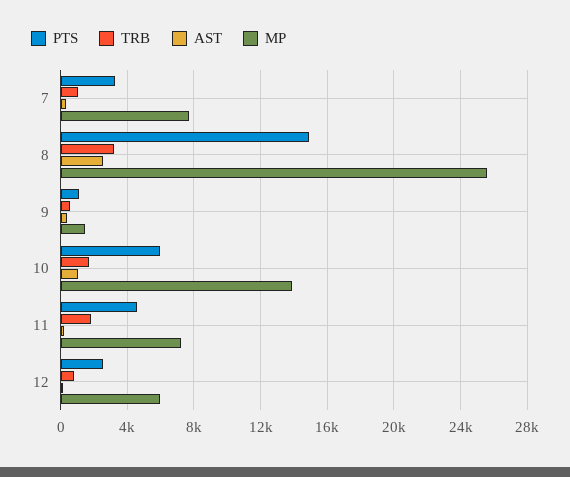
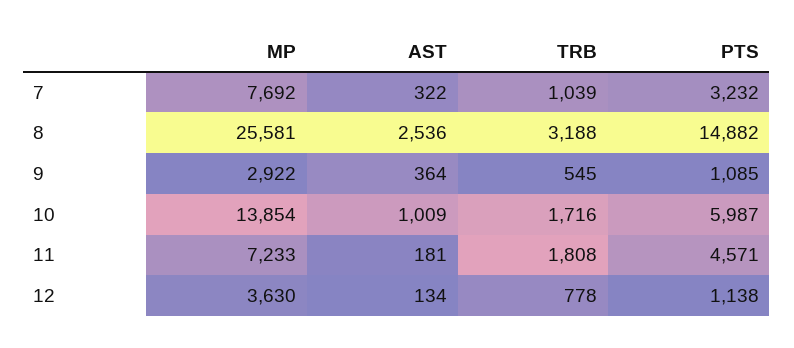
  {
    "PTS": {
      "7": 3232,
      "8": 14882,
      "9": 1085,
      "10": 5987,
      "11": 4571,
-     "12": 2500
+     "12": 1138
    },
    "TRB": {
      "7": 1039,
      "8": 3188,
      "9": 545,
      "10": 1716,
      "11": 1808,
      "12": 778
    },
    "AST": {
      "7": 322,
      "8": 2536,
      "9": 364,
      "10": 1009,
      "11": 181,
      "12": 134
    },
    "MP": {
      "7": 7692,
      "8": 25581,
-     "9": 1500,
+     "9": 2922,
      "10": 13854,
      "11": 7233,
-     "12": 6000
+     "12": 3630
    }
  }

